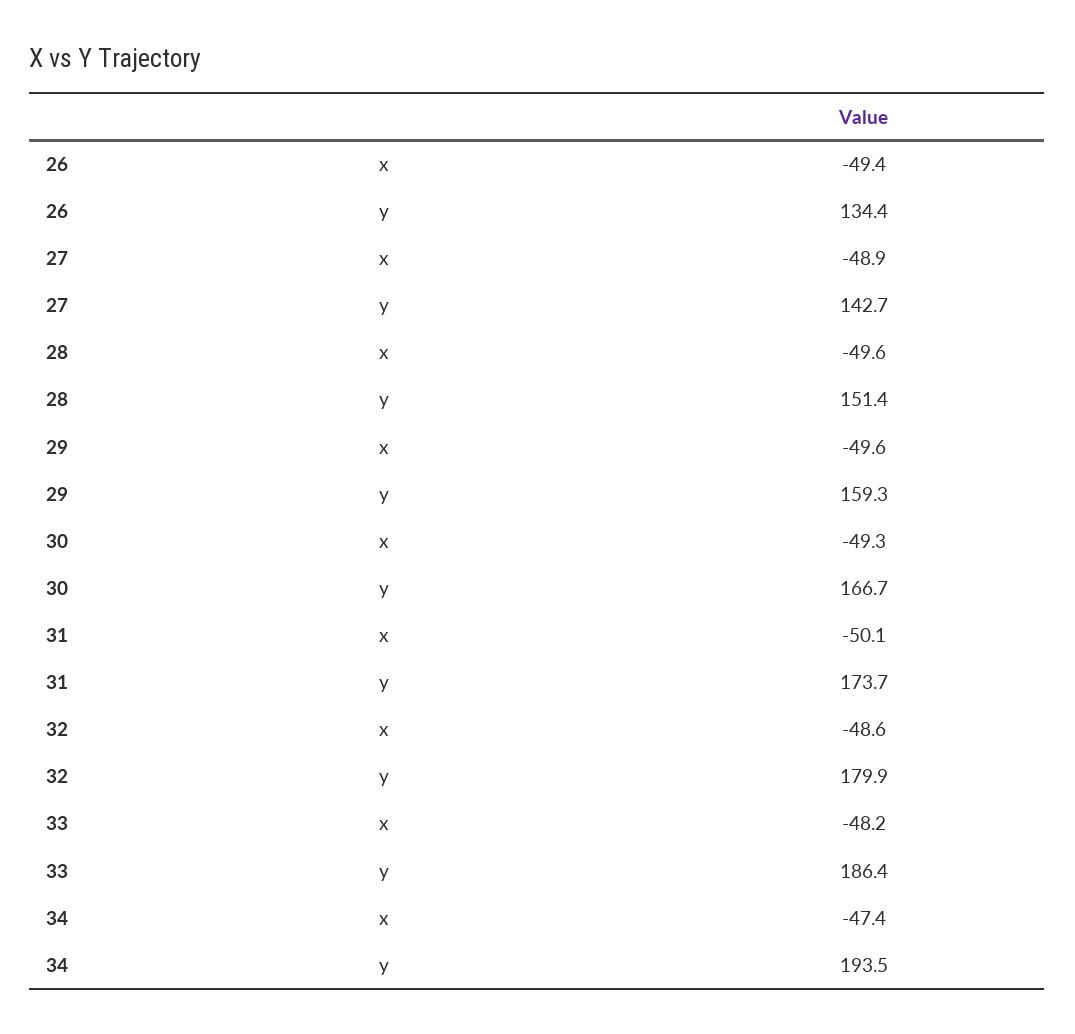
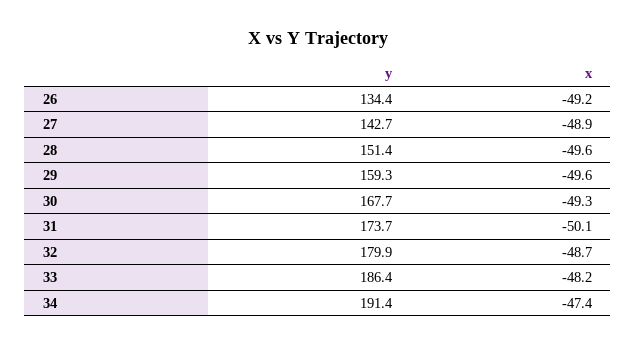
  {
    "26": {
-     "x": -49.4,
+     "x": -49.2,
      "y": 134.4
    },
    "27": {
      "x": -48.9,
      "y": 142.7
    },
    "28": {
      "x": -49.6,
      "y": 151.4
    },
    "29": {
      "x": -49.6,
      "y": 159.3
    },
    "30": {
      "x": -49.3,
-     "y": 166.7
+     "y": 167.7
    },
    "31": {
      "x": -50.1,
      "y": 173.7
    },
    "32": {
-     "x": -48.6,
+     "x": -48.7,
      "y": 179.9
    },
    "33": {
      "x": -48.2,
      "y": 186.4
    },
    "34": {
      "x": -47.4,
-     "y": 193.5
+     "y": 191.4
    }
  }

